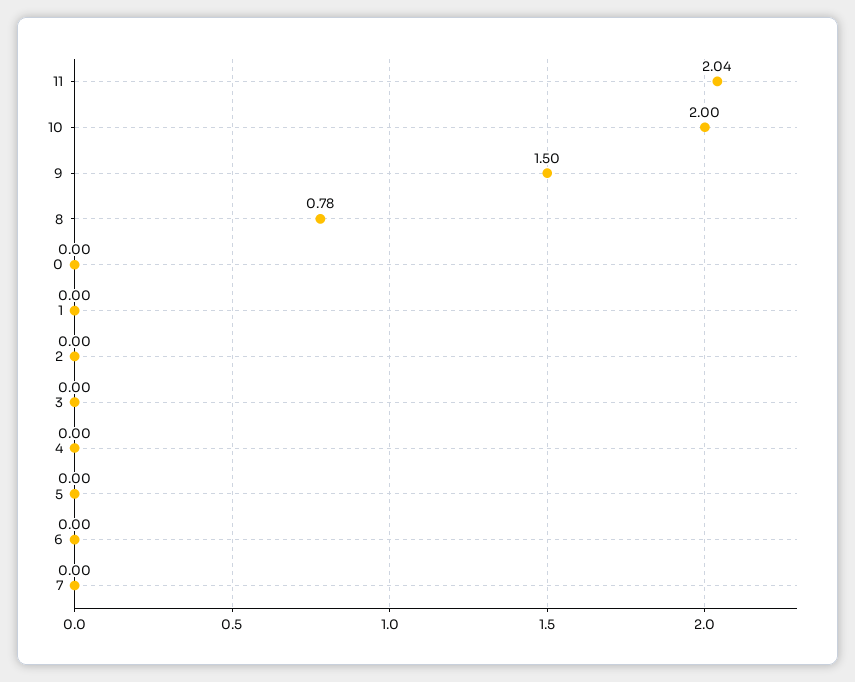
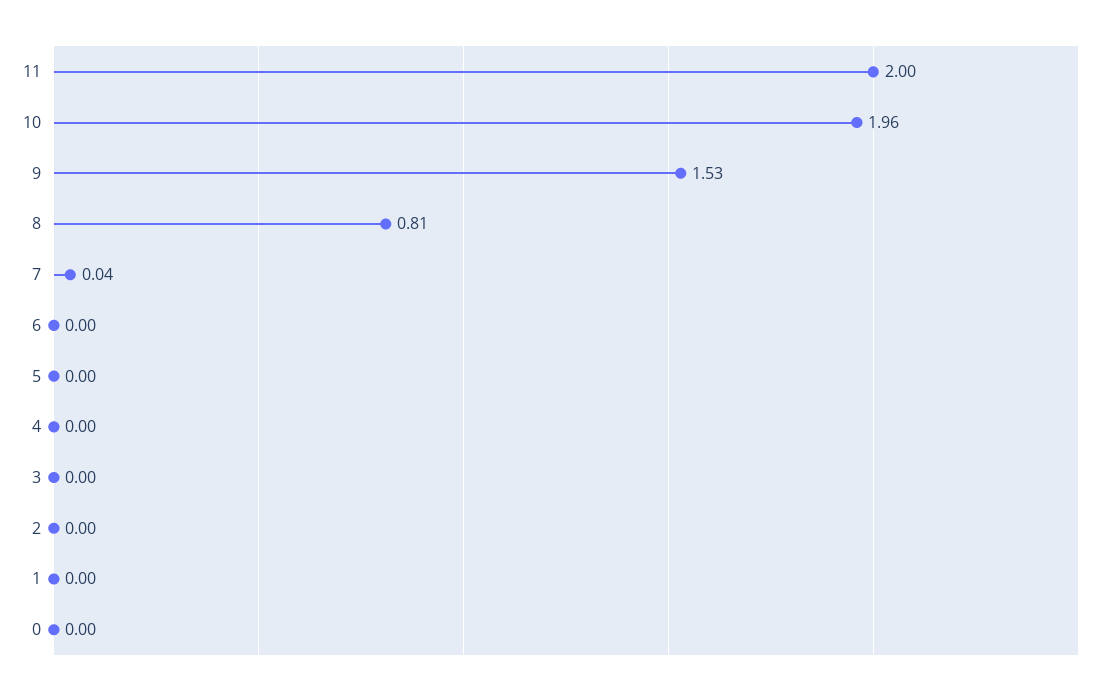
  {
-   "11": 2.04,
+   "11": 2,
-   "10": 2,
+   "10": 1.96,
-   "9": 1.5,
+   "9": 1.53,
-   "8": 0.78,
+   "8": 0.81,
    "0": 0,
    "1": 0,
    "2": 0,
    "3": 0,
    "4": 0,
    "5": 0,
    "6": 0,
-   "7": 0
+   "7": 0.04
  }

